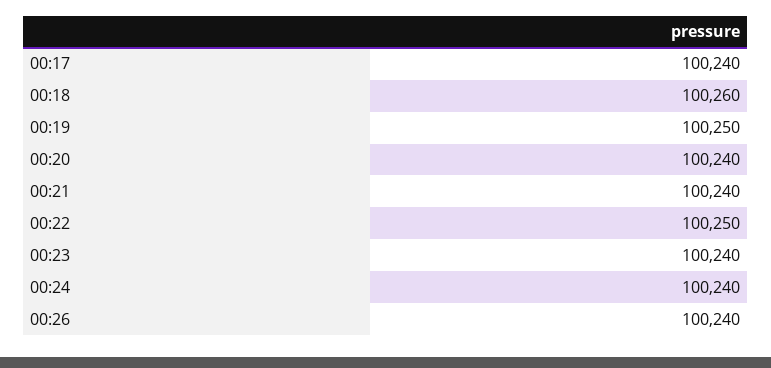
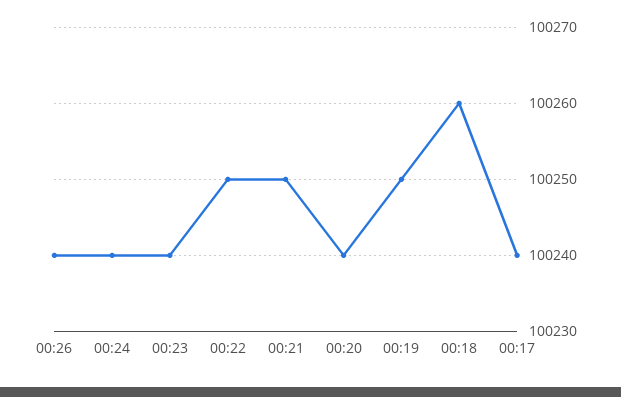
  {
    "00:17": 100240,
    "00:18": 100260,
    "00:19": 100250,
    "00:20": 100240,
-   "00:21": 100240,
+   "00:21": 100250,
    "00:22": 100250,
    "00:23": 100240,
    "00:24": 100240,
    "00:26": 100240
  }

